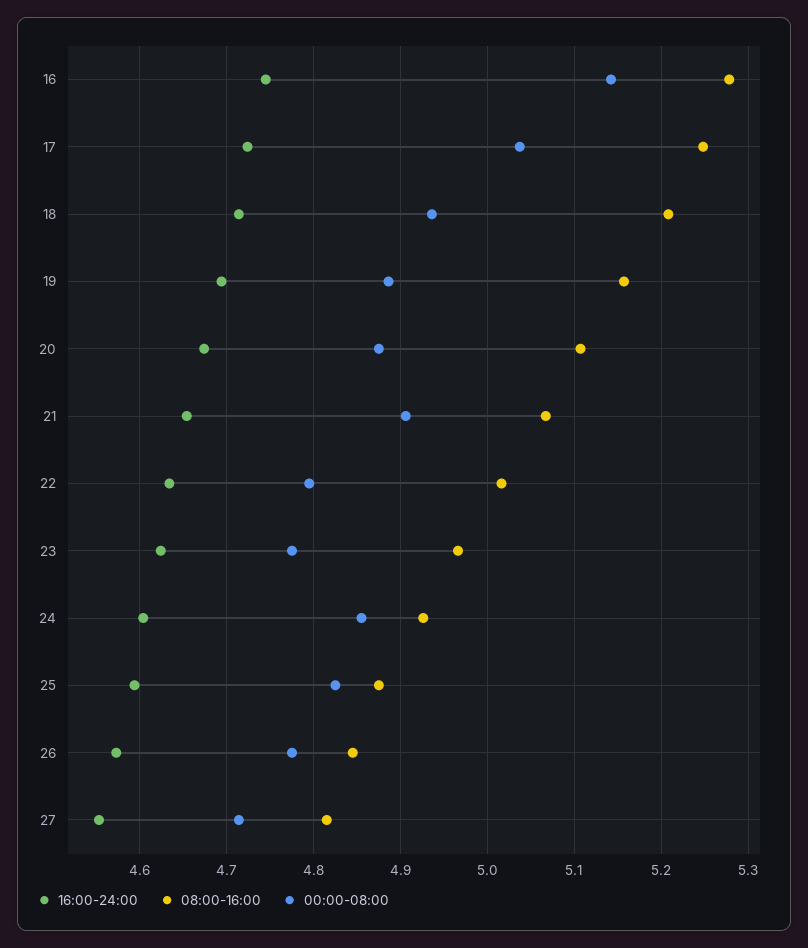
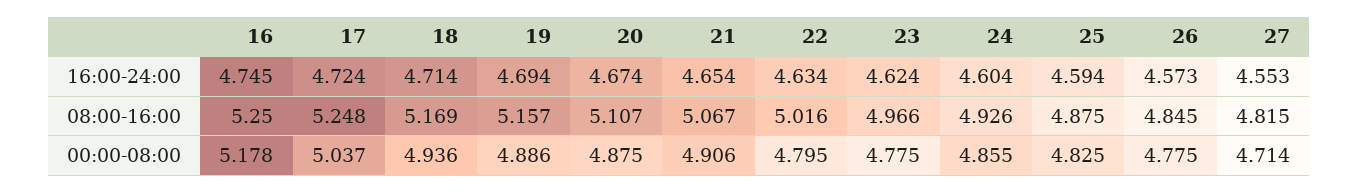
  {
    "16:00-24:00": {
      "16": 4.745,
      "17": 4.724,
      "18": 4.714,
      "19": 4.694,
      "20": 4.674,
      "21": 4.654,
      "22": 4.634,
      "23": 4.624,
      "24": 4.604,
      "25": 4.594,
      "26": 4.573,
      "27": 4.553
    },
    "08:00-16:00": {
-     "16": 5.28,
+     "16": 5.25,
      "17": 5.248,
-     "18": 5.21,
+     "18": 5.169,
      "19": 5.157,
      "20": 5.107,
      "21": 5.067,
      "22": 5.016,
      "23": 4.966,
      "24": 4.926,
      "25": 4.875,
      "26": 4.845,
      "27": 4.815
    },
    "00:00-08:00": {
-     "16": 5.14,
+     "16": 5.178,
      "17": 5.037,
      "18": 4.936,
      "19": 4.886,
      "20": 4.875,
      "21": 4.906,
      "22": 4.795,
      "23": 4.775,
      "24": 4.855,
      "25": 4.825,
      "26": 4.775,
      "27": 4.714
    }
  }

